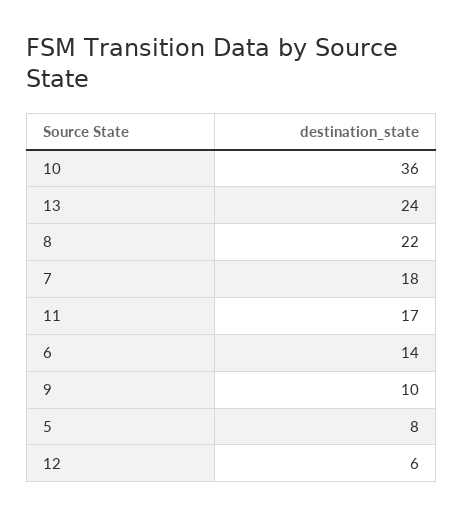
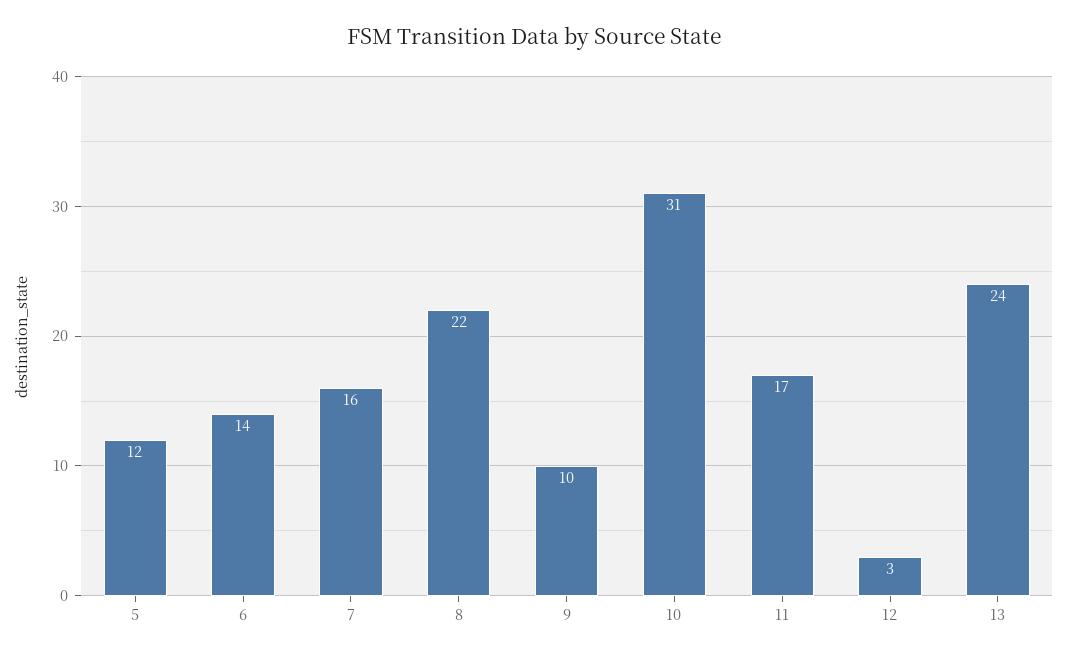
  {
-   "10": 36,
+   "10": 31,
    "13": 24,
    "8": 22,
-   "7": 18,
+   "7": 16,
    "11": 17,
    "6": 14,
    "9": 10,
-   "5": 8,
+   "5": 12,
-   "12": 6
+   "12": 3
  }

